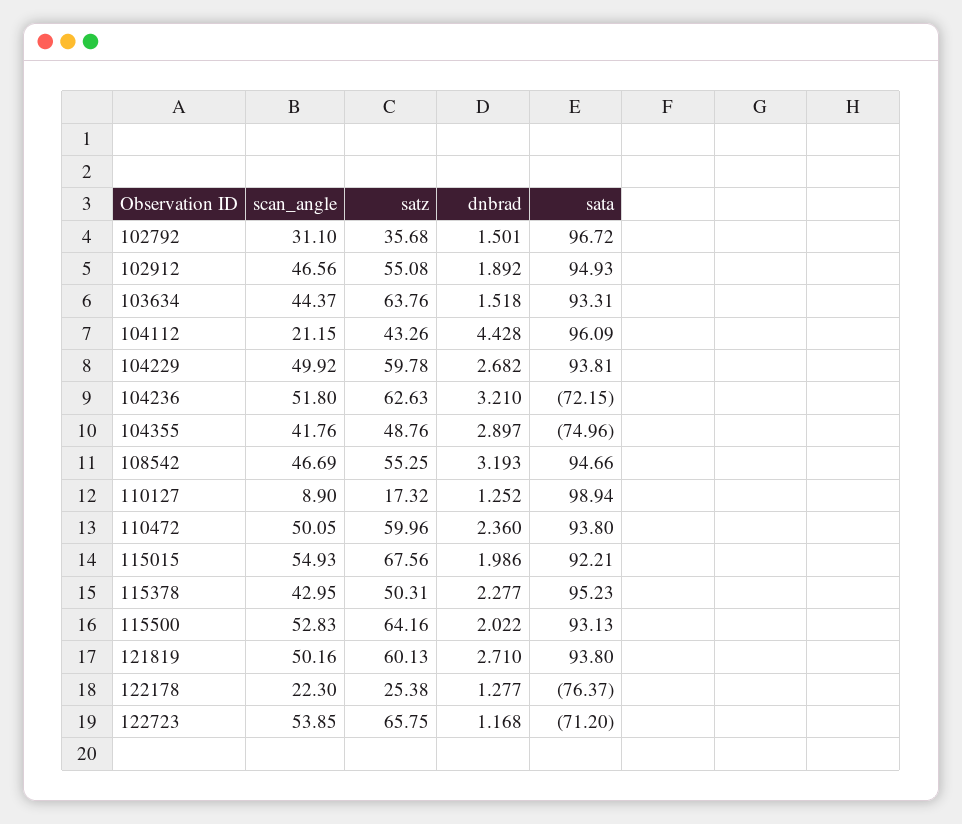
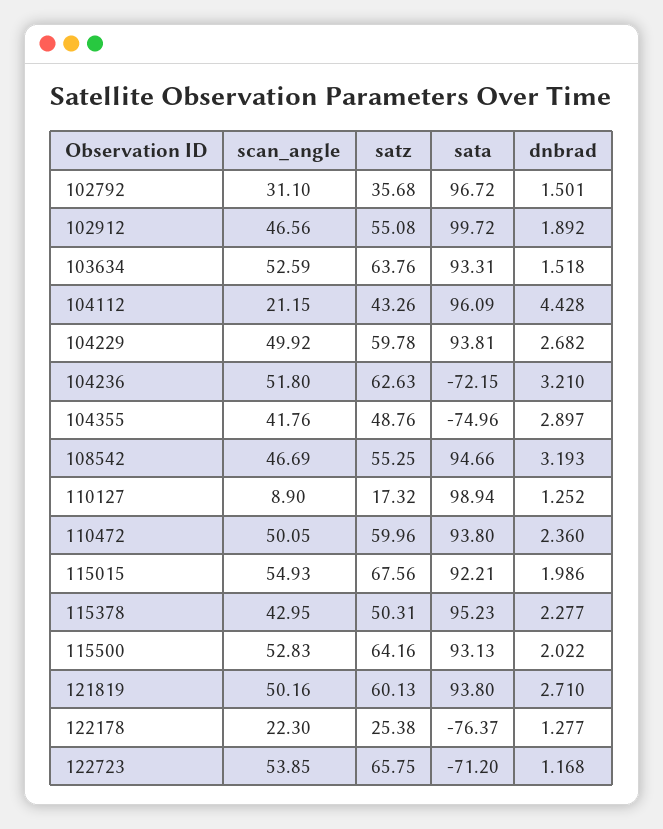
  {
    "scan_angle": {
      "102792": 31.1,
      "102912": 46.56,
-     "103634": 44.37,
+     "103634": 52.59,
      "104112": 21.15,
      "104229": 49.92,
      "104236": 51.8,
      "104355": 41.76,
      "108542": 46.69,
      "110127": 8.9,
      "110472": 50.05,
      "115015": 54.93,
      "115378": 42.95,
      "115500": 52.83,
      "121819": 50.16,
      "122178": 22.3,
      "122723": 53.85
    },
    "satz": {
      "102792": 35.68,
      "102912": 55.08,
      "103634": 63.76,
      "104112": 43.26,
      "104229": 59.78,
      "104236": 62.63,
      "104355": 48.76,
      "108542": 55.25,
      "110127": 17.32,
      "110472": 59.96,
      "115015": 67.56,
      "115378": 50.31,
      "115500": 64.16,
      "121819": 60.13,
      "122178": 25.38,
      "122723": 65.75
    },
    "dnbrad": {
      "102792": 1.501,
      "102912": 1.892,
      "103634": 1.518,
      "104112": 4.428,
      "104229": 2.682,
      "104236": 3.21,
      "104355": 2.897,
      "108542": 3.193,
      "110127": 1.252,
      "110472": 2.36,
      "115015": 1.986,
      "115378": 2.277,
      "115500": 2.022,
      "121819": 2.71,
      "122178": 1.277,
      "122723": 1.168
    },
    "sata": {
      "102792": 96.72,
-     "102912": 94.93,
+     "102912": 99.72,
      "103634": 93.31,
      "104112": 96.09,
      "104229": 93.81,
      "104236": -72.15,
      "104355": -74.96,
      "108542": 94.66,
      "110127": 98.94,
      "110472": 93.8,
      "115015": 92.21,
      "115378": 95.23,
      "115500": 93.13,
      "121819": 93.8,
      "122178": -76.37,
      "122723": -71.2
    }
  }

